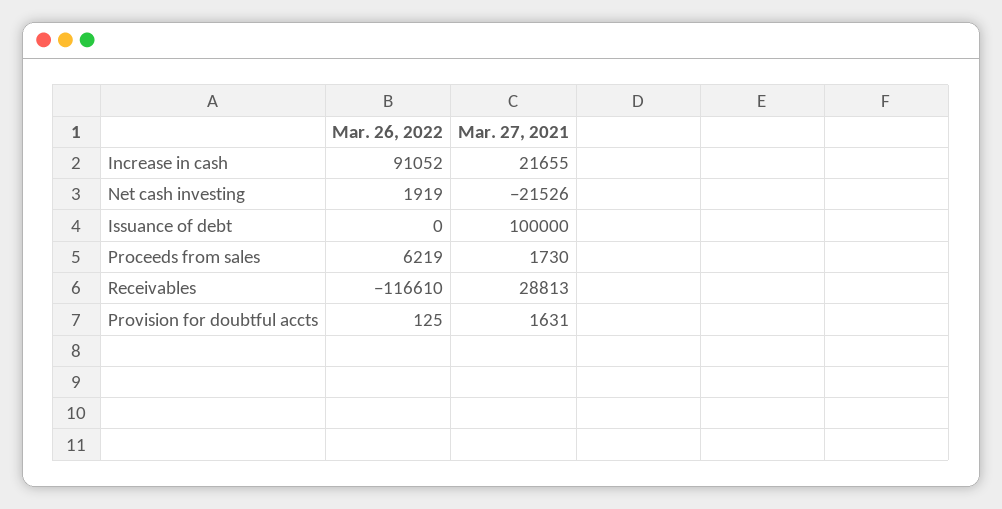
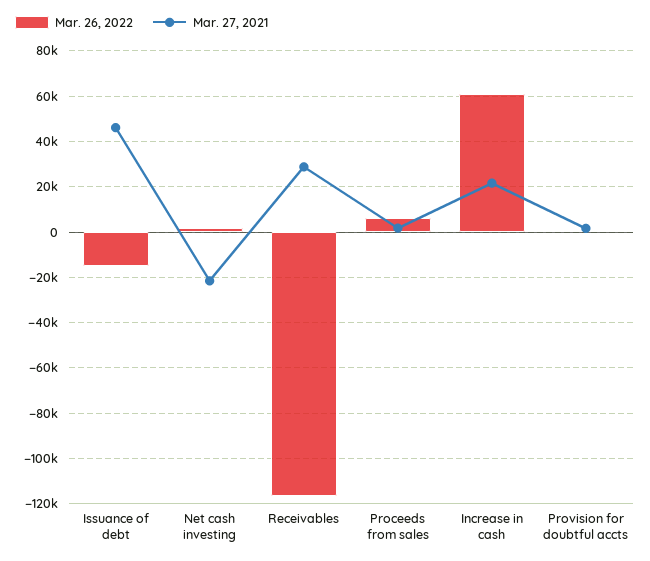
  {
    "Mar. 26, 2022": {
-     "Increase in cash": 91052,
+     "Increase in cash": 60000,
      "Net cash investing": 1919,
-     "Issuance of debt": 0,
+     "Issuance of debt": -15000,
      "Proceeds from sales": 6219,
      "Receivables": -116610,
      "Provision for doubtful accts": 125
    },
    "Mar. 27, 2021": {
      "Increase in cash": 21655,
      "Net cash investing": -21526,
-     "Issuance of debt": 100000,
+     "Issuance of debt": 45000,
      "Proceeds from sales": 1730,
      "Receivables": 28813,
      "Provision for doubtful accts": 1631
    }
  }

